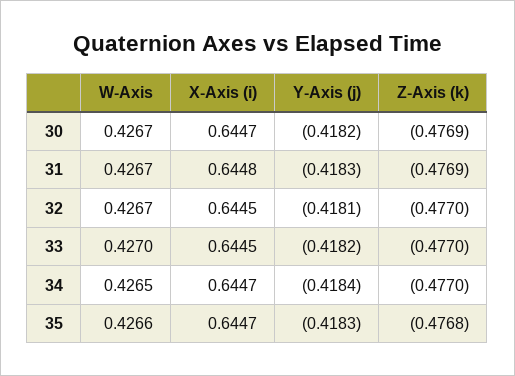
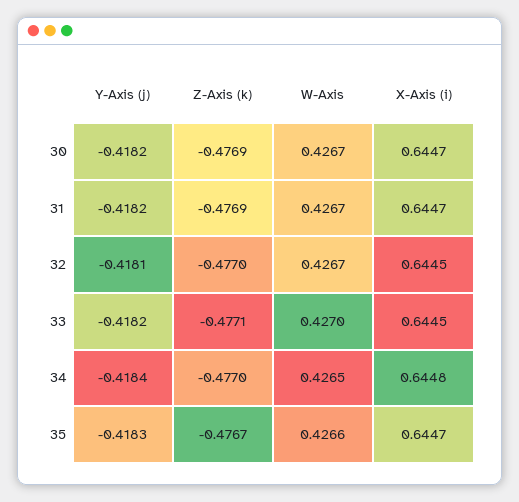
  {
    "W-Axis": {
      "30": 0.4267,
      "31": 0.4267,
      "32": 0.4267,
      "33": 0.427,
      "34": 0.4265,
      "35": 0.4266
    },
    "X-Axis (i)": {
      "30": 0.6447,
-     "31": 0.6448,
+     "31": 0.6447,
      "32": 0.6445,
      "33": 0.6445,
-     "34": 0.6447,
+     "34": 0.6448,
      "35": 0.6447
    },
    "Y-Axis (j)": {
      "30": -0.4182,
-     "31": -0.4183,
+     "31": -0.4182,
      "32": -0.4181,
      "33": -0.4182,
      "34": -0.4184,
      "35": -0.4183
    },
    "Z-Axis (k)": {
      "30": -0.4769,
      "31": -0.4769,
      "32": -0.477,
-     "33": -0.477,
+     "33": -0.4771,
      "34": -0.477,
-     "35": -0.4768
+     "35": -0.4767
    }
  }

